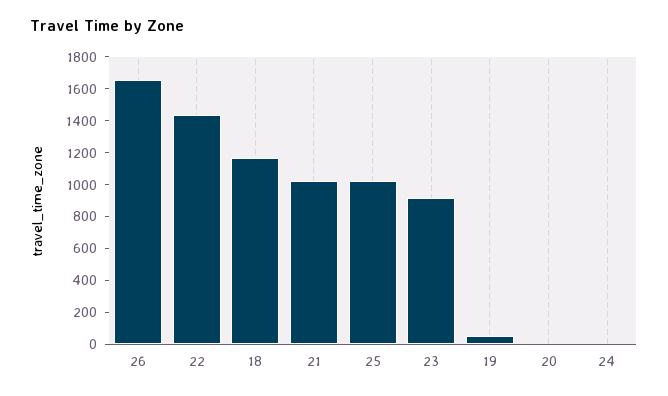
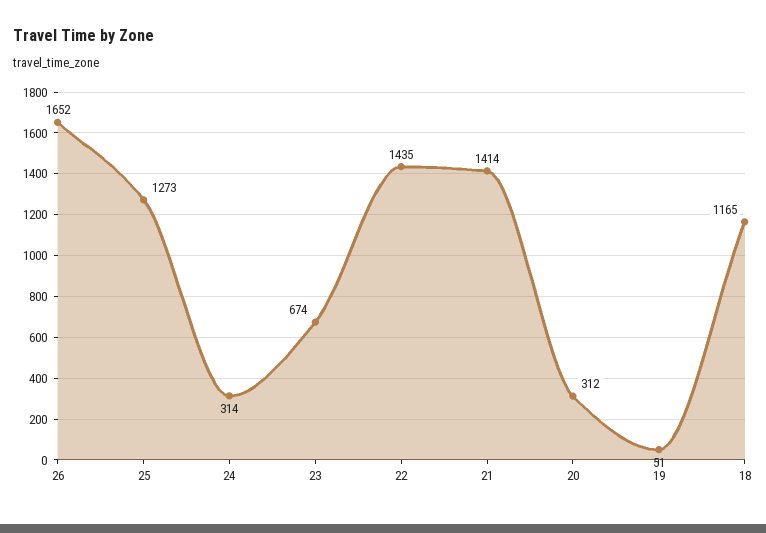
  {
    "26": 1652,
    "22": 1435,
    "18": 1165,
-   "21": 1000,
+   "21": 1414,
-   "25": 1000,
+   "25": 1273,
-   "23": 900,
+   "23": 674,
    "19": 51,
-   "20": 0,
+   "20": 312,
-   "24": 0
+   "24": 314
  }

